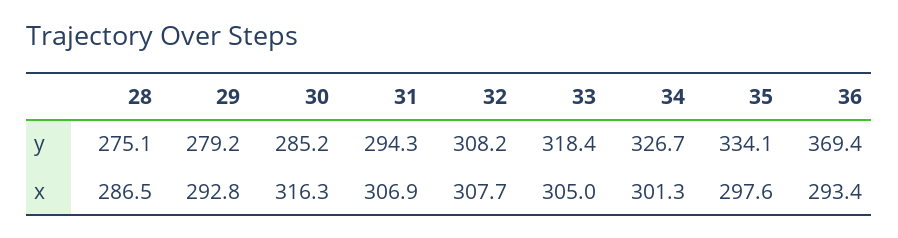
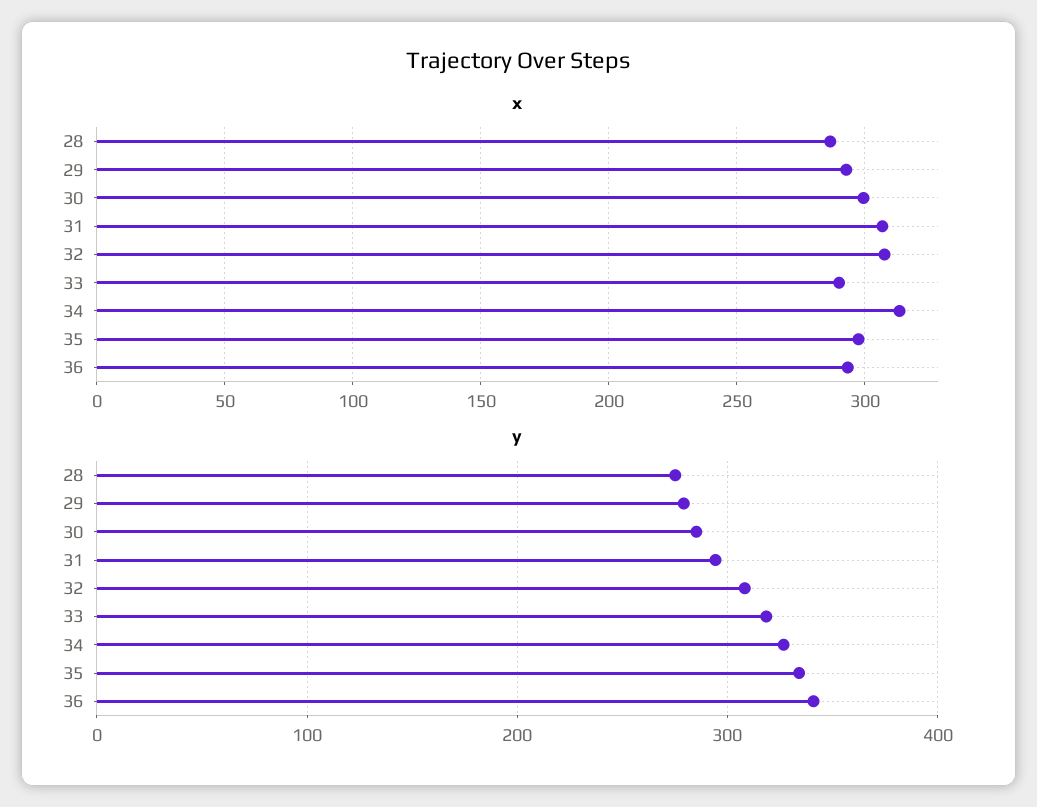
  {
    "y": {
      "28": 275.1,
      "29": 279.2,
      "30": 285.2,
      "31": 294.3,
      "32": 308.2,
      "33": 318.4,
      "34": 326.7,
      "35": 334.1,
-     "36": 369.4
+     "36": 340
    },
    "x": {
      "28": 286.5,
      "29": 292.8,
-     "30": 316.3,
+     "30": 300,
      "31": 306.9,
      "32": 307.7,
-     "33": 305,
+     "33": 290,
-     "34": 301.3,
+     "34": 315,
      "35": 297.6,
      "36": 293.4
    }
  }

